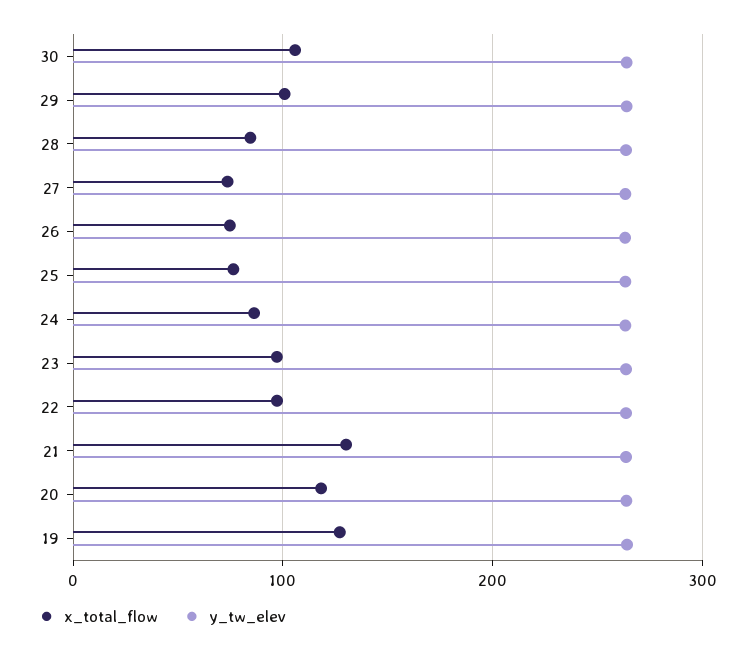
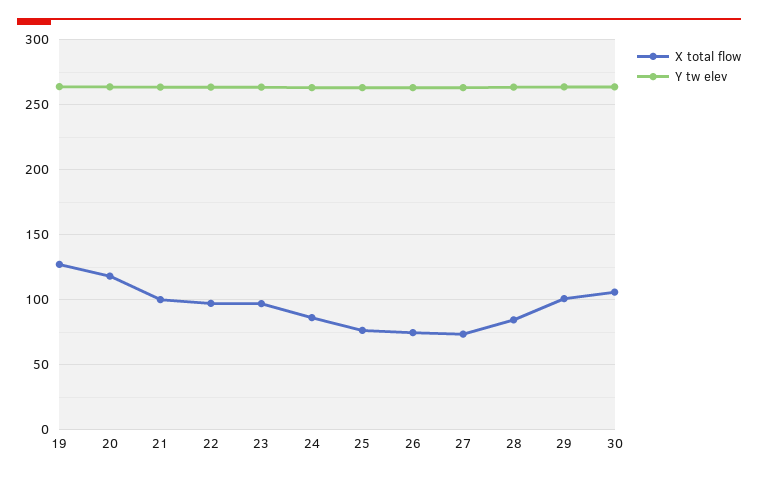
  {
    "x_total_flow": {
      "30": 105,
      "29": 100,
      "28": 85,
      "27": 75,
      "26": 75,
      "25": 75,
      "24": 85,
      "23": 95,
      "22": 95,
-     "21": 130,
+     "21": 100,
      "20": 120,
      "19": 125
    },
    "y_tw_elev": {
      "30": 265,
      "29": 265,
      "28": 265,
      "27": 265,
      "26": 265,
      "25": 265,
      "24": 265,
      "23": 265,
      "22": 265,
      "21": 265,
      "20": 265,
      "19": 265
    }
  }

